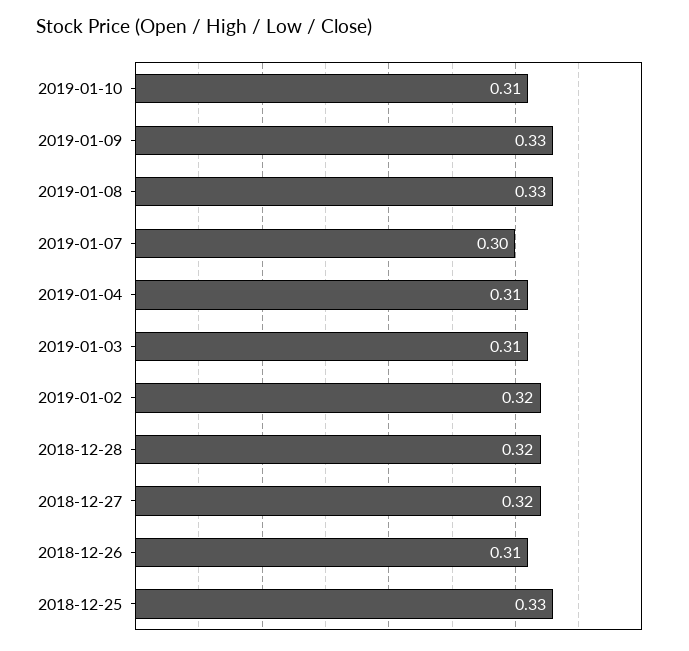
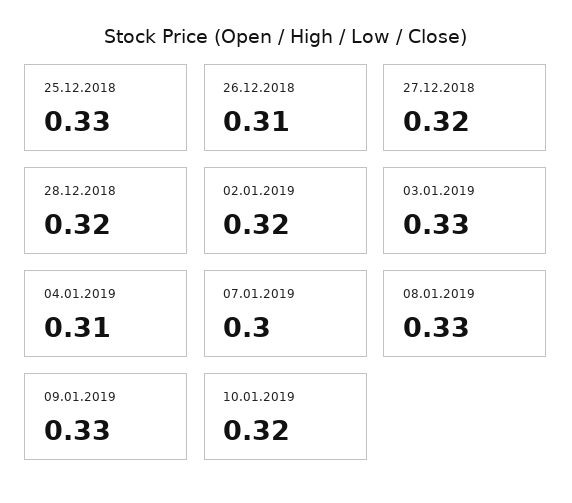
  {
-   "2019-01-10": 0.31,
+   "2019-01-10": 0.32,
    "2019-01-09": 0.33,
    "2019-01-08": 0.33,
    "2019-01-07": 0.3,
    "2019-01-04": 0.31,
-   "2019-01-03": 0.31,
+   "2019-01-03": 0.33,
    "2019-01-02": 0.32,
    "2018-12-28": 0.32,
    "2018-12-27": 0.32,
    "2018-12-26": 0.31,
    "2018-12-25": 0.33
  }

